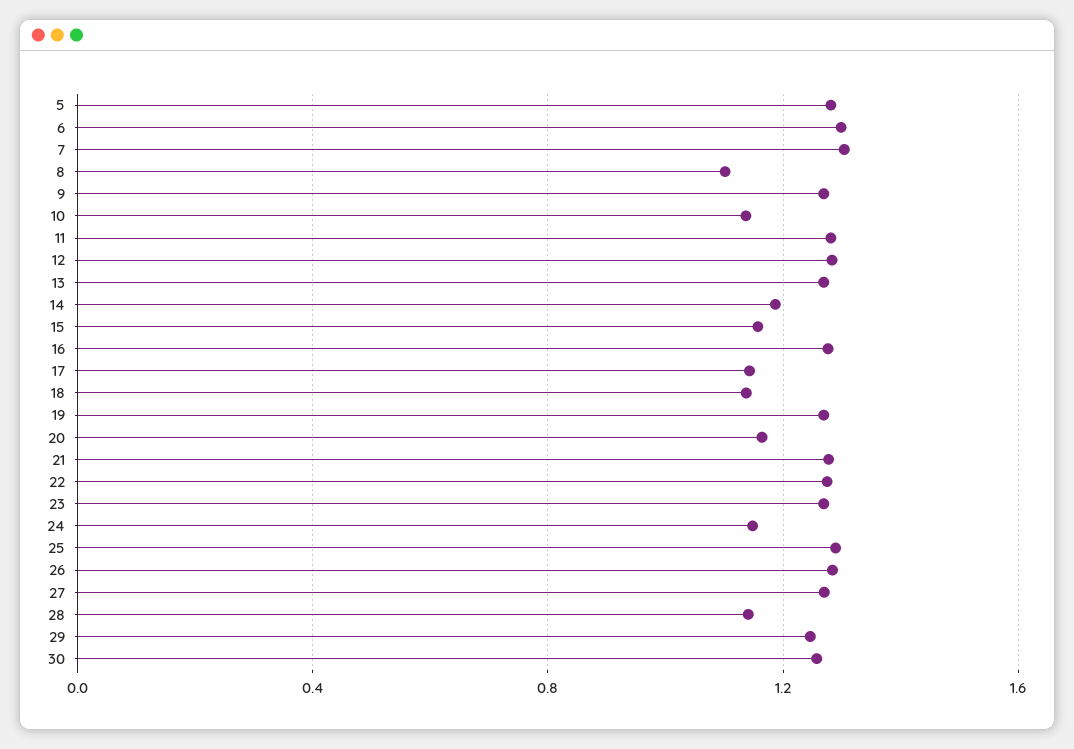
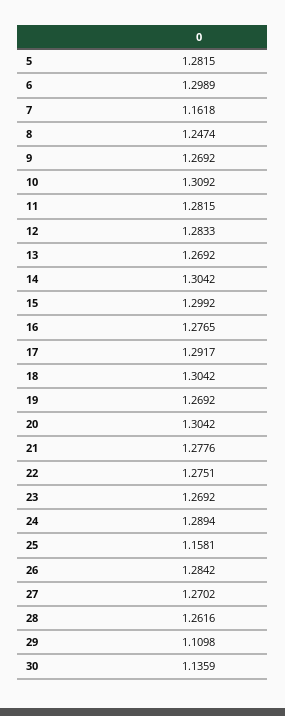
  {
    "5": 1.2815,
    "6": 1.2989,
-   "7": 1.3,
+   "7": 1.1618,
-   "8": 1.1,
+   "8": 1.2474,
    "9": 1.2692,
-   "10": 1.15,
+   "10": 1.3092,
    "11": 1.2815,
    "12": 1.2833,
    "13": 1.2692,
-   "14": 1.2,
+   "14": 1.3042,
-   "15": 1.15,
+   "15": 1.2992,
    "16": 1.2765,
-   "17": 1.15,
+   "17": 1.2917,
-   "18": 1.15,
+   "18": 1.3042,
    "19": 1.2692,
-   "20": 1.15,
+   "20": 1.3042,
    "21": 1.2776,
    "22": 1.2751,
    "23": 1.2692,
-   "24": 1.15,
+   "24": 1.2894,
-   "25": 1.3,
+   "25": 1.1581,
    "26": 1.2842,
    "27": 1.2702,
-   "28": 1.15,
+   "28": 1.2616,
-   "29": 1.25,
+   "29": 1.1098,
-   "30": 1.25
+   "30": 1.1359
  }

